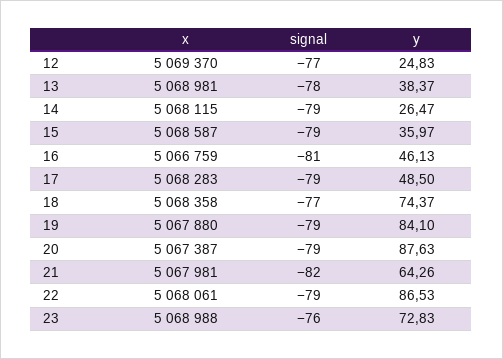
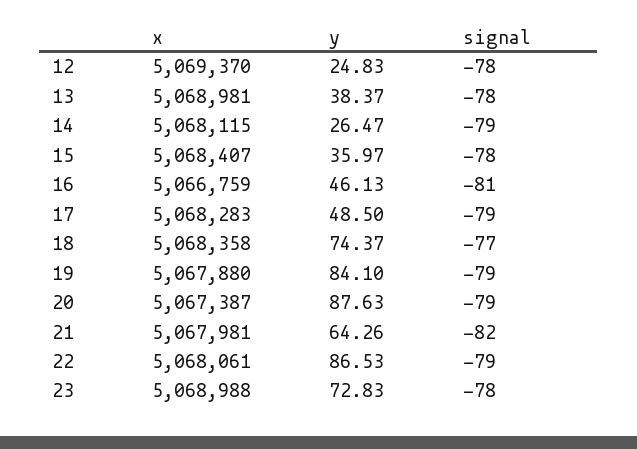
  {
    "x": {
      "12": 5069370,
      "13": 5068981,
      "14": 5068115,
-     "15": 5068587,
+     "15": 5068407,
      "16": 5066759,
      "17": 5068283,
      "18": 5068358,
      "19": 5067880,
      "20": 5067387,
      "21": 5067981,
      "22": 5068061,
      "23": 5068988
    },
    "signal": {
-     "12": -77,
+     "12": -78,
      "13": -78,
      "14": -79,
-     "15": -79,
+     "15": -78,
      "16": -81,
      "17": -79,
      "18": -77,
      "19": -79,
      "20": -79,
      "21": -82,
      "22": -79,
-     "23": -76
+     "23": -78
    },
    "y": {
      "12": 24.83,
      "13": 38.37,
      "14": 26.47,
      "15": 35.97,
      "16": 46.13,
      "17": 48.5,
      "18": 74.37,
      "19": 84.1,
      "20": 87.63,
      "21": 64.26,
      "22": 86.53,
      "23": 72.83
    }
  }

